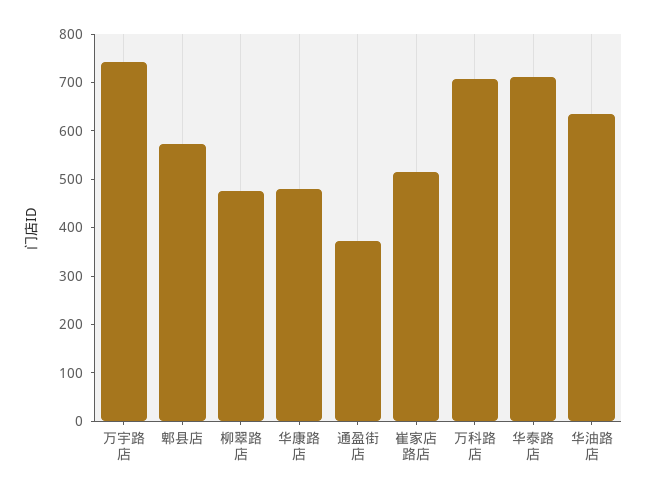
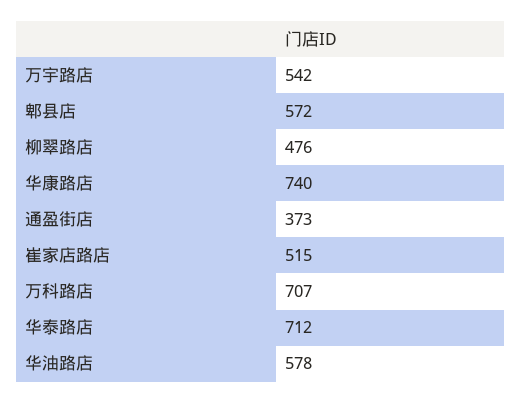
  {
-   "万宇路店": 740,
+   "万宇路店": 542,
    "郫县店": 572,
    "柳翠路店": 476,
-   "华康路店": 480,
+   "华康路店": 740,
    "通盈街店": 373,
    "崔家店路店": 515,
    "万科路店": 707,
    "华泰路店": 712,
-   "华油路店": 640
+   "华油路店": 578
  }

